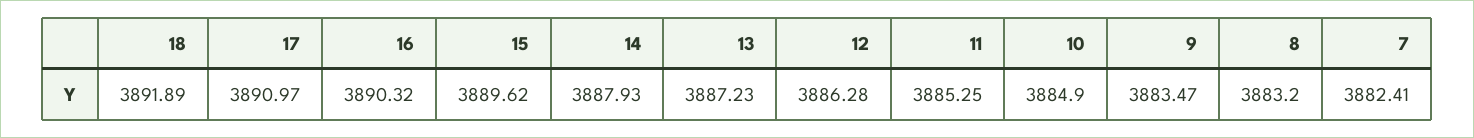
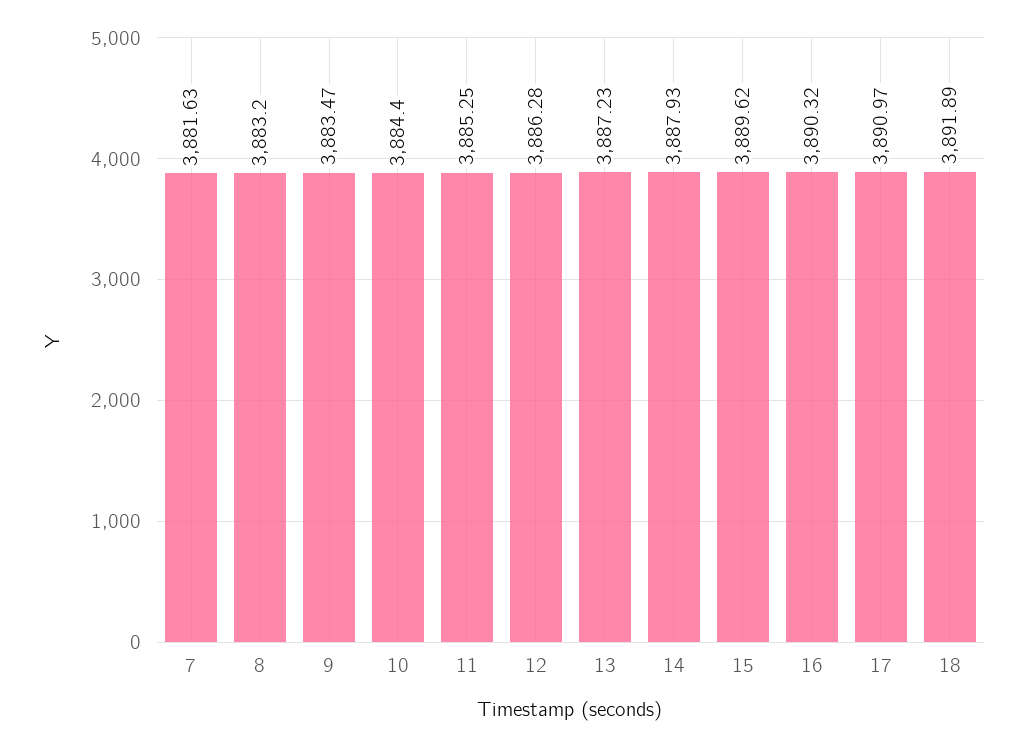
  {
    "18": 3891.89,
    "17": 3890.97,
    "16": 3890.32,
    "15": 3889.62,
    "14": 3887.93,
    "13": 3887.23,
    "12": 3886.28,
    "11": 3885.25,
-   "10": 3884.9,
+   "10": 3884.4,
    "9": 3883.47,
    "8": 3883.2,
-   "7": 3882.41
+   "7": 3881.63
  }

